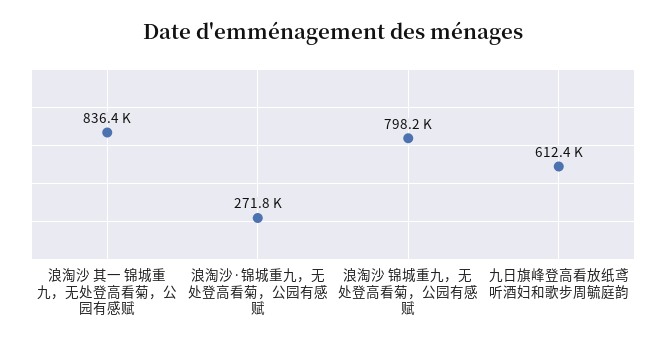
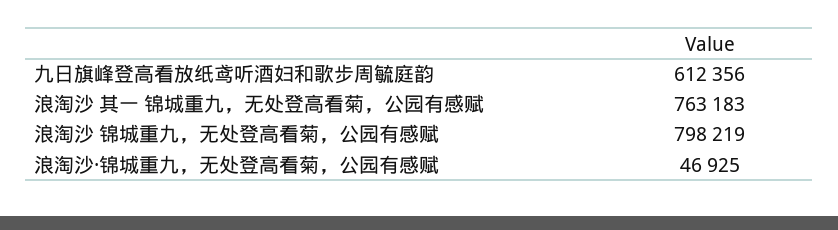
  {
-   "浪淘沙 其一 锦城重九，无处登高看菊，公园有感赋": 836400,
+   "浪淘沙 其一 锦城重九，无处登高看菊，公园有感赋": 763183,
-   "浪淘沙·锦城重九，无处登高看菊，公园有感赋": 271800,
+   "浪淘沙·锦城重九，无处登高看菊，公园有感赋": 46925,
    "浪淘沙 锦城重九，无处登高看菊，公园有感赋": 798219,
    "九日旗峰登高看放纸鸢听酒妇和歌步周毓庭韵": 612356
  }

